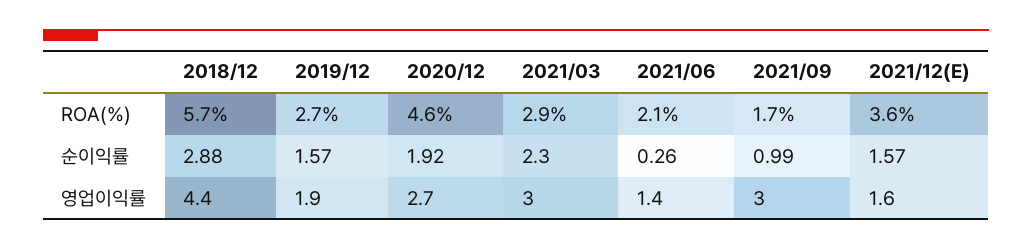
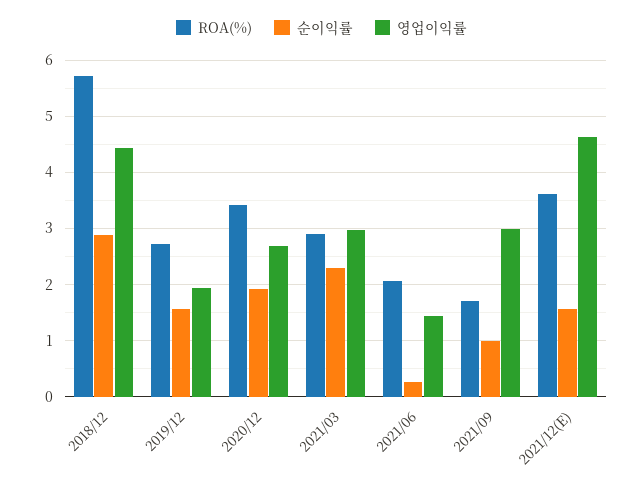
  {
    "ROA(%)": {
      "2018/12": 5.7,
      "2019/12": 2.7,
-     "2020/12": 4.6,
+     "2020/12": 3.4,
      "2021/03": 2.9,
      "2021/06": 2.1,
      "2021/09": 1.7,
      "2021/12(E)": 3.6
    },
    "순이익률": {
      "2018/12": 2.88,
      "2019/12": 1.57,
      "2020/12": 1.92,
      "2021/03": 2.3,
      "2021/06": 0.26,
      "2021/09": 0.99,
      "2021/12(E)": 1.57
    },
    "영업이익률": {
      "2018/12": 4.4,
      "2019/12": 1.9,
      "2020/12": 2.7,
      "2021/03": 3,
      "2021/06": 1.4,
      "2021/09": 3,
-     "2021/12(E)": 1.6
+     "2021/12(E)": 4.6
    }
  }

